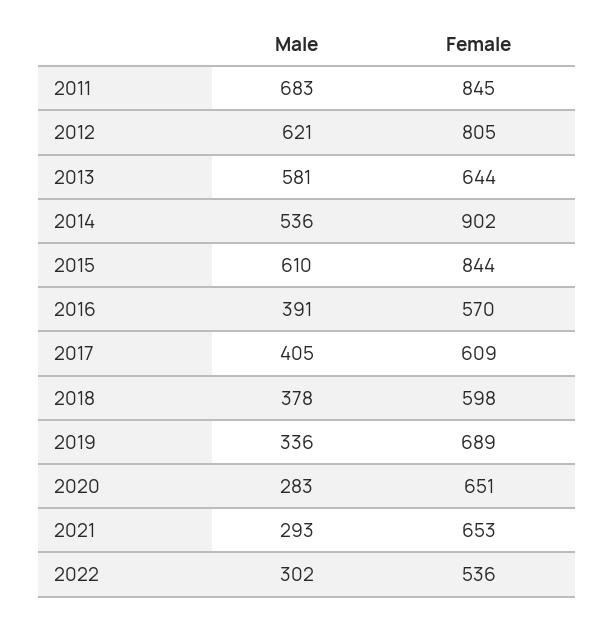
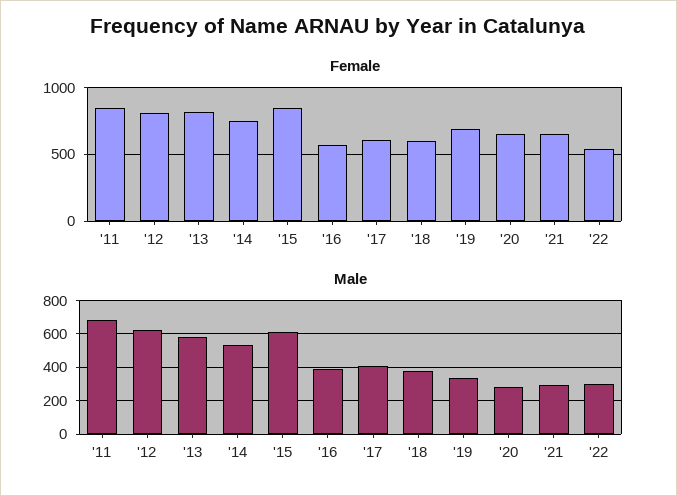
  {
    "Male": {
      "2011": 683,
      "2012": 621,
      "2013": 581,
      "2014": 536,
      "2015": 610,
      "2016": 391,
      "2017": 405,
      "2018": 378,
      "2019": 336,
      "2020": 283,
      "2021": 293,
      "2022": 302
    },
    "Female": {
      "2011": 845,
      "2012": 805,
-     "2013": 644,
+     "2013": 800,
-     "2014": 902,
+     "2014": 750,
      "2015": 844,
      "2016": 570,
      "2017": 609,
      "2018": 598,
      "2019": 689,
      "2020": 651,
      "2021": 653,
      "2022": 536
    }
  }

